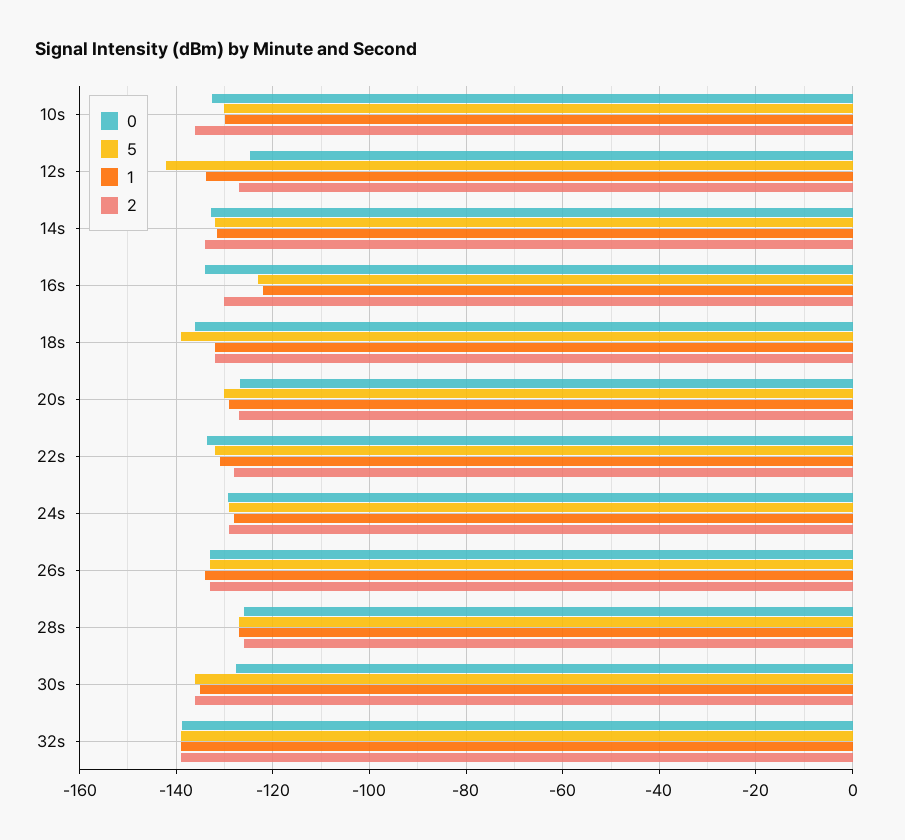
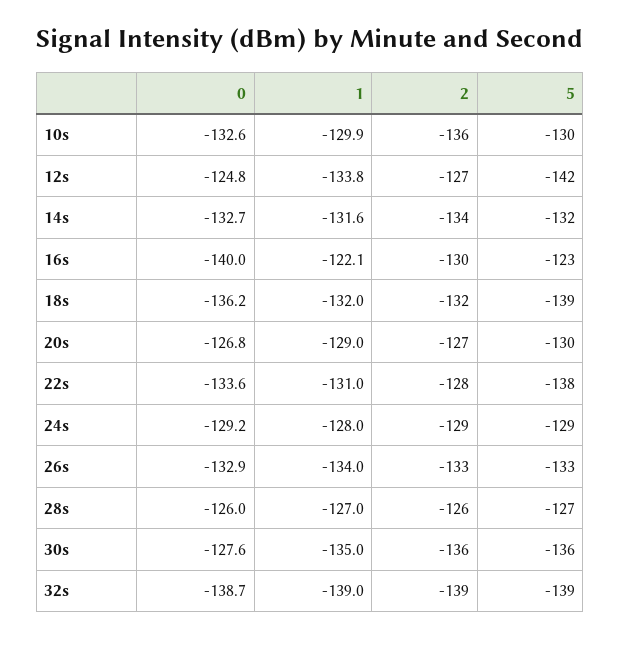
  {
    "0": {
      "10s": -132.6,
      "12s": -124.8,
      "14s": -132.7,
-     "16s": -134,
+     "16s": -140,
      "18s": -136.2,
      "20s": -126.8,
      "22s": -133.6,
      "24s": -129.2,
      "26s": -132.9,
      "28s": -126,
      "30s": -127.6,
      "32s": -138.7
    },
    "5": {
      "10s": -130,
      "12s": -142,
      "14s": -132,
      "16s": -123,
      "18s": -139,
      "20s": -130,
-     "22s": -132,
+     "22s": -138,
      "24s": -129,
      "26s": -133,
      "28s": -127,
      "30s": -136,
      "32s": -139
    },
    "1": {
      "10s": -129.9,
      "12s": -133.8,
      "14s": -131.6,
      "16s": -122.1,
      "18s": -132,
      "20s": -129,
      "22s": -131,
      "24s": -128,
      "26s": -134,
      "28s": -127,
      "30s": -135,
      "32s": -139
    },
    "2": {
      "10s": -136,
      "12s": -127,
      "14s": -134,
      "16s": -130,
      "18s": -132,
      "20s": -127,
      "22s": -128,
      "24s": -129,
      "26s": -133,
      "28s": -126,
      "30s": -136,
      "32s": -139
    }
  }

